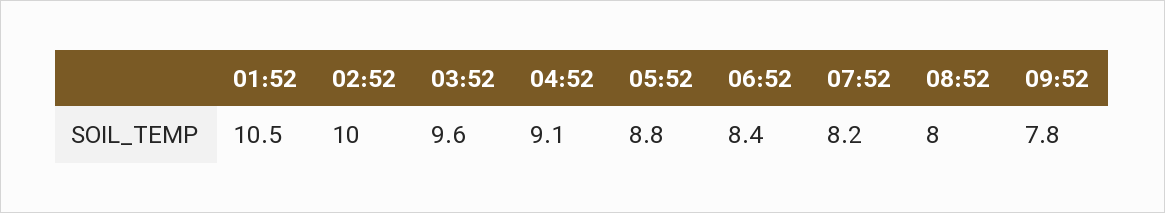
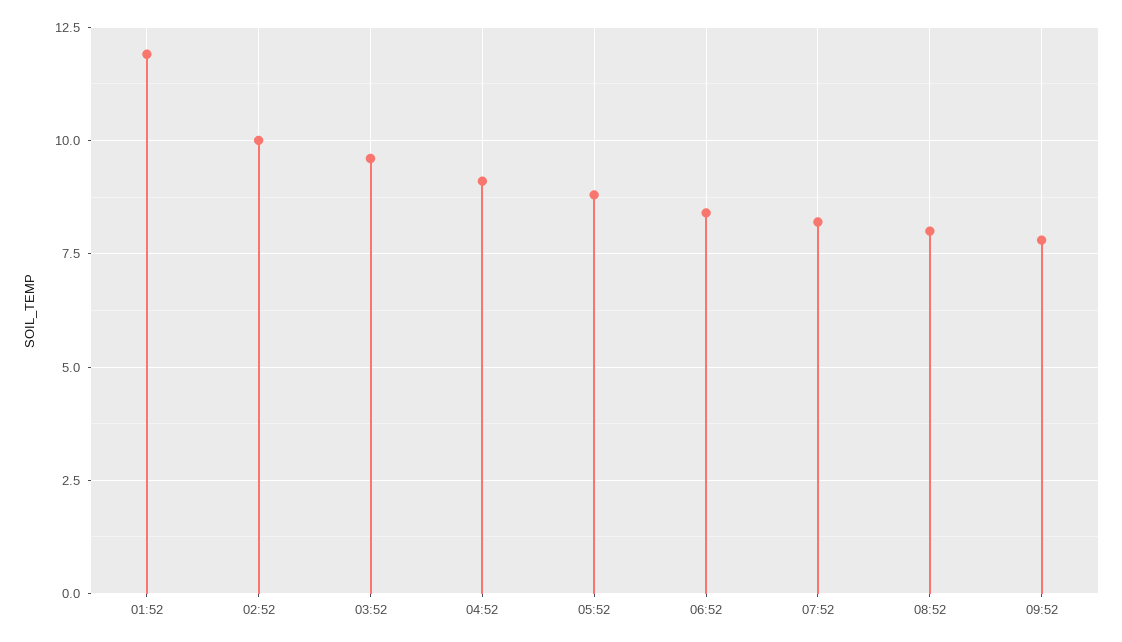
  {
-   "01:52": 10.5,
+   "01:52": 12,
    "02:52": 10,
    "03:52": 9.6,
    "04:52": 9.1,
    "05:52": 8.8,
    "06:52": 8.4,
    "07:52": 8.2,
    "08:52": 8,
    "09:52": 7.8
  }

